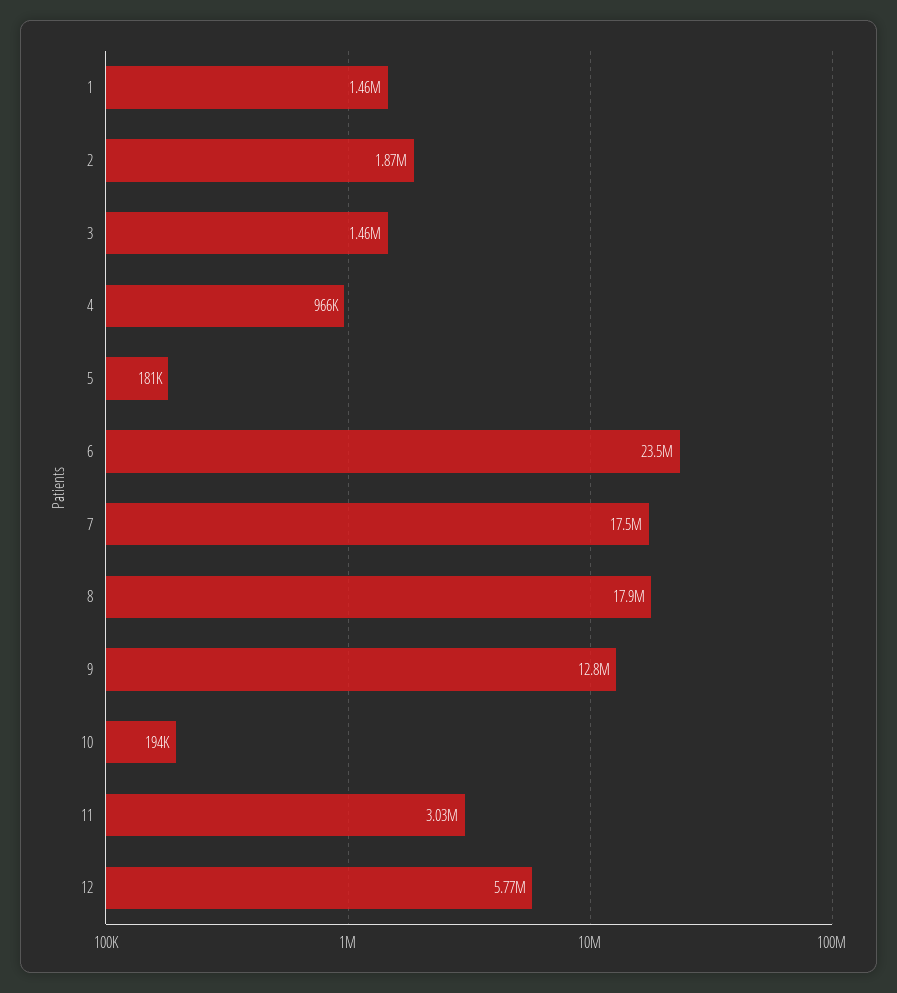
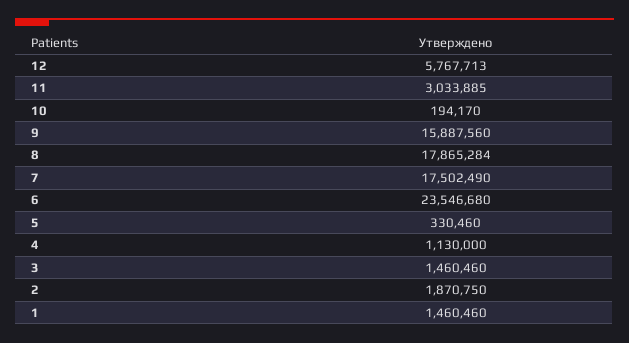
  {
    "1": 1460460,
    "2": 1870750,
    "3": 1460460,
-   "4": 966000,
+   "4": 1130000,
-   "5": 181000,
+   "5": 330460,
    "6": 23546680,
    "7": 17502490,
    "8": 17865284,
-   "9": 12800000,
+   "9": 15887560,
    "10": 194170,
    "11": 3033885,
    "12": 5767713
  }

